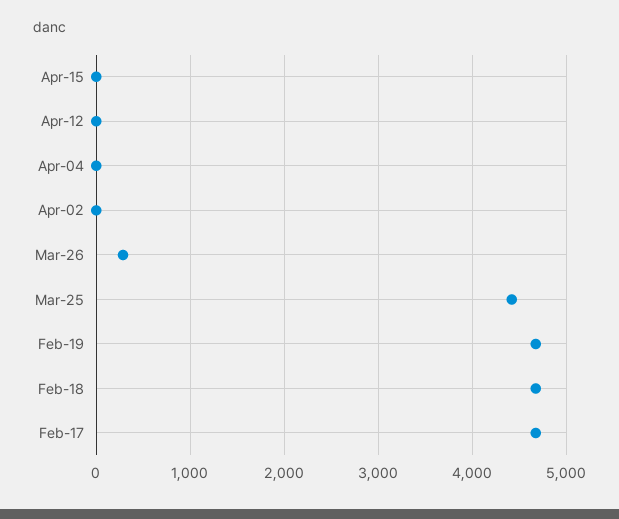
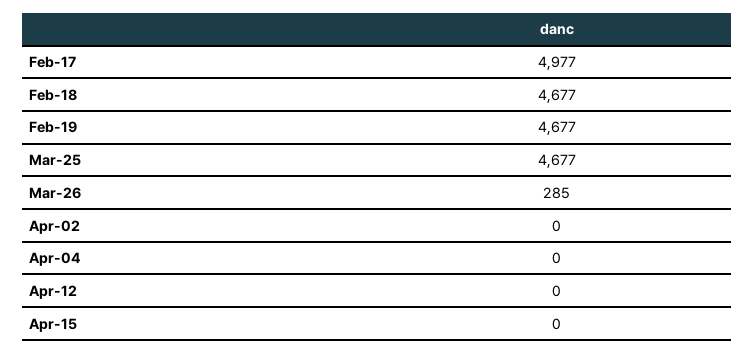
  {
    "Apr-15": 0,
    "Apr-12": 0,
    "Apr-04": 0,
    "Apr-02": 0,
    "Mar-26": 285,
-   "Mar-25": 4400,
+   "Mar-25": 4677,
    "Feb-19": 4677,
    "Feb-18": 4677,
-   "Feb-17": 4700
+   "Feb-17": 4977
  }

